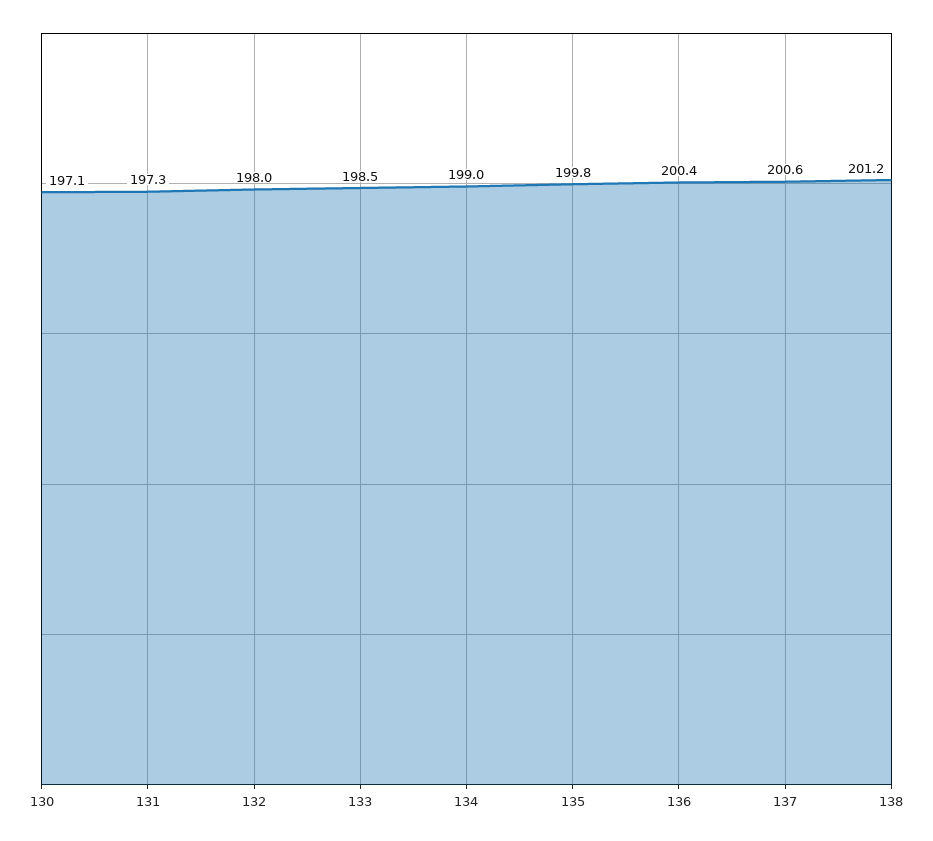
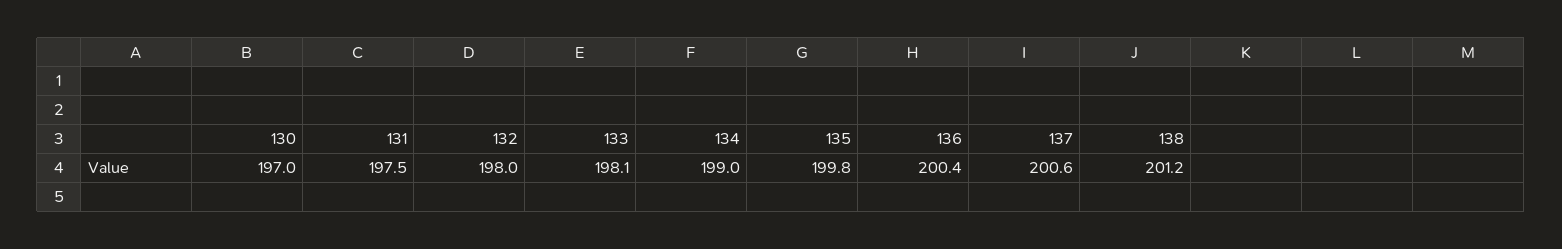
  {
-   "130": 197.1,
+   "130": 197,
-   "131": 197.3,
+   "131": 197.5,
    "132": 198,
-   "133": 198.5,
+   "133": 198.1,
    "134": 199,
    "135": 199.8,
    "136": 200.4,
    "137": 200.6,
    "138": 201.2
  }

